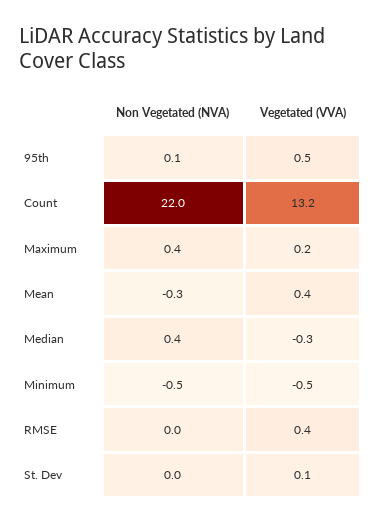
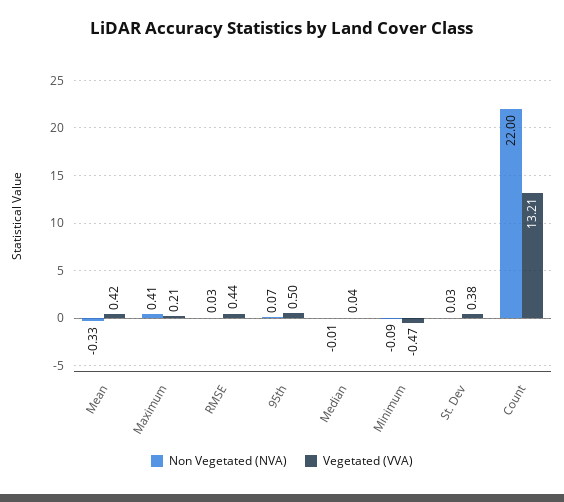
  {
    "Non Vegetated (NVA)": {
      "95th": 0.07,
      "Count": 22,
      "Maximum": 0.41,
      "Mean": -0.33,
-     "Median": 0.4,
+     "Median": -0.01,
-     "Minimum": -0.5,
+     "Minimum": -0.09,
      "RMSE": 0.03,
      "St. Dev": 0.03
    },
    "Vegetated (VVA)": {
      "95th": 0.5,
      "Count": 13.21,
      "Maximum": 0.21,
      "Mean": 0.42,
-     "Median": -0.3,
+     "Median": 0.04,
      "Minimum": -0.47,
      "RMSE": 0.44,
-     "St. Dev": 0.1
+     "St. Dev": 0.38
    }
  }

